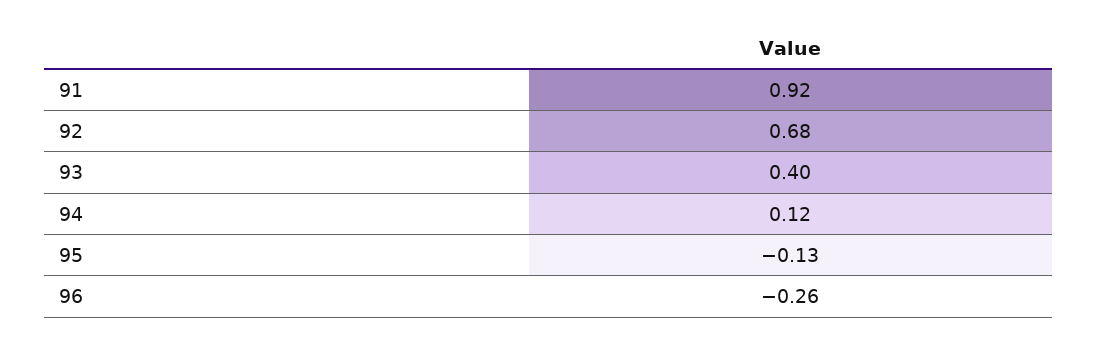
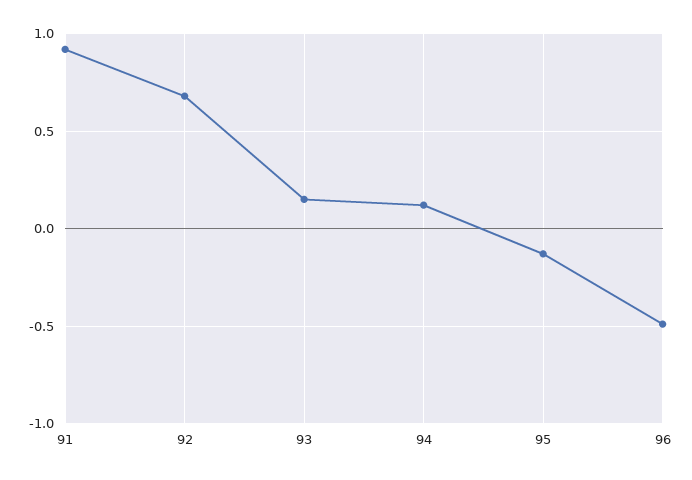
  {
    "91": 0.92,
    "92": 0.68,
-   "93": 0.4,
+   "93": 0.15,
    "94": 0.12,
    "95": -0.13,
-   "96": -0.26
+   "96": -0.5
  }

